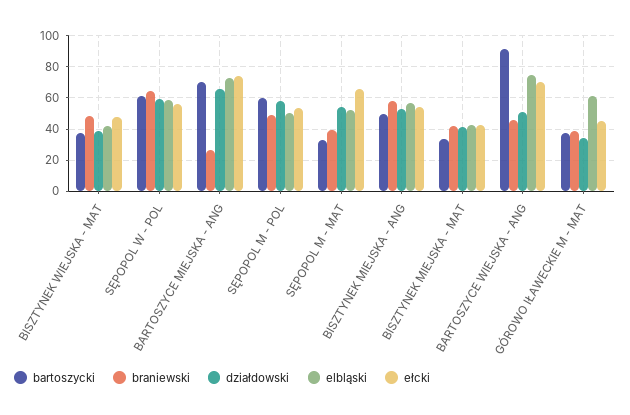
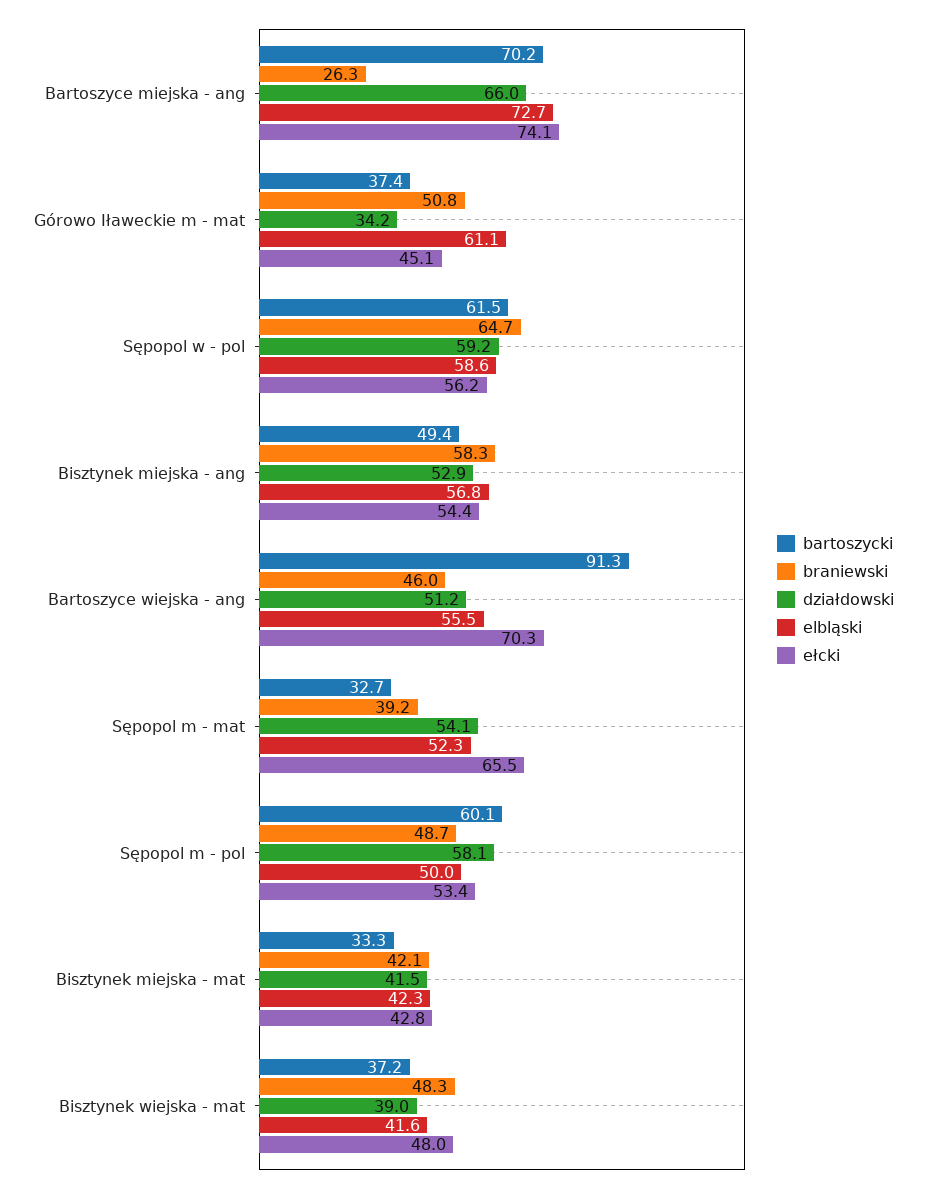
  {
    "bartoszycki": {
      "BISZTYNEK WIEJSKA - MAT": 37.2,
      "SĘPOPOL W - POL": 61.5,
      "BARTOSZYCE MIEJSKA - ANG": 70.2,
      "SĘPOPOL M - POL": 60.1,
      "SĘPOPOL M - MAT": 32.7,
      "BISZTYNEK MIEJSKA - ANG": 49.4,
      "BISZTYNEK MIEJSKA - MAT": 33.3,
      "BARTOSZYCE WIEJSKA - ANG": 91.3,
      "GÓROWO IŁAWECKIE M - MAT": 37.4
    },
    "braniewski": {
      "BISZTYNEK WIEJSKA - MAT": 48.3,
      "SĘPOPOL W - POL": 64.7,
      "BARTOSZYCE MIEJSKA - ANG": 26.3,
      "SĘPOPOL M - POL": 48.7,
      "SĘPOPOL M - MAT": 39.2,
      "BISZTYNEK MIEJSKA - ANG": 58.3,
      "BISZTYNEK MIEJSKA - MAT": 42.1,
      "BARTOSZYCE WIEJSKA - ANG": 46,
-     "GÓROWO IŁAWECKIE M - MAT": 40
+     "GÓROWO IŁAWECKIE M - MAT": 50.8
    },
    "działdowski": {
      "BISZTYNEK WIEJSKA - MAT": 39,
      "SĘPOPOL W - POL": 59.2,
      "BARTOSZYCE MIEJSKA - ANG": 66,
      "SĘPOPOL M - POL": 58.1,
      "SĘPOPOL M - MAT": 54.1,
      "BISZTYNEK MIEJSKA - ANG": 52.9,
      "BISZTYNEK MIEJSKA - MAT": 41.5,
      "BARTOSZYCE WIEJSKA - ANG": 51.2,
      "GÓROWO IŁAWECKIE M - MAT": 34.2
    },
    "elbląski": {
      "BISZTYNEK WIEJSKA - MAT": 41.6,
      "SĘPOPOL W - POL": 58.6,
      "BARTOSZYCE MIEJSKA - ANG": 72.7,
      "SĘPOPOL M - POL": 50,
      "SĘPOPOL M - MAT": 52.3,
      "BISZTYNEK MIEJSKA - ANG": 56.8,
      "BISZTYNEK MIEJSKA - MAT": 42.3,
-     "BARTOSZYCE WIEJSKA - ANG": 75,
+     "BARTOSZYCE WIEJSKA - ANG": 55.5,
      "GÓROWO IŁAWECKIE M - MAT": 61.1
    },
    "ełcki": {
      "BISZTYNEK WIEJSKA - MAT": 48,
      "SĘPOPOL W - POL": 56.2,
      "BARTOSZYCE MIEJSKA - ANG": 74.1,
      "SĘPOPOL M - POL": 53.4,
      "SĘPOPOL M - MAT": 65.5,
      "BISZTYNEK MIEJSKA - ANG": 54.4,
      "BISZTYNEK MIEJSKA - MAT": 42.8,
      "BARTOSZYCE WIEJSKA - ANG": 70.3,
      "GÓROWO IŁAWECKIE M - MAT": 45.1
    }
  }

